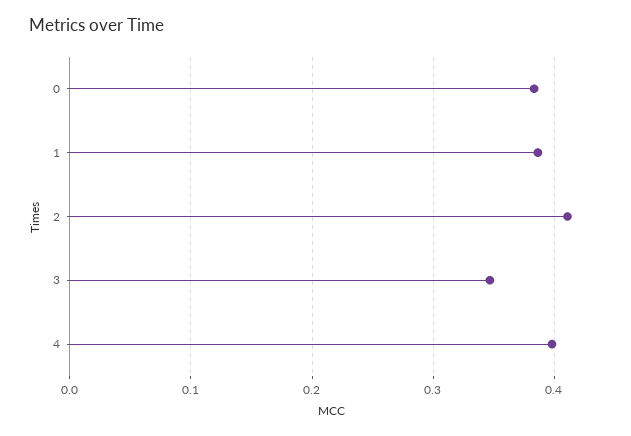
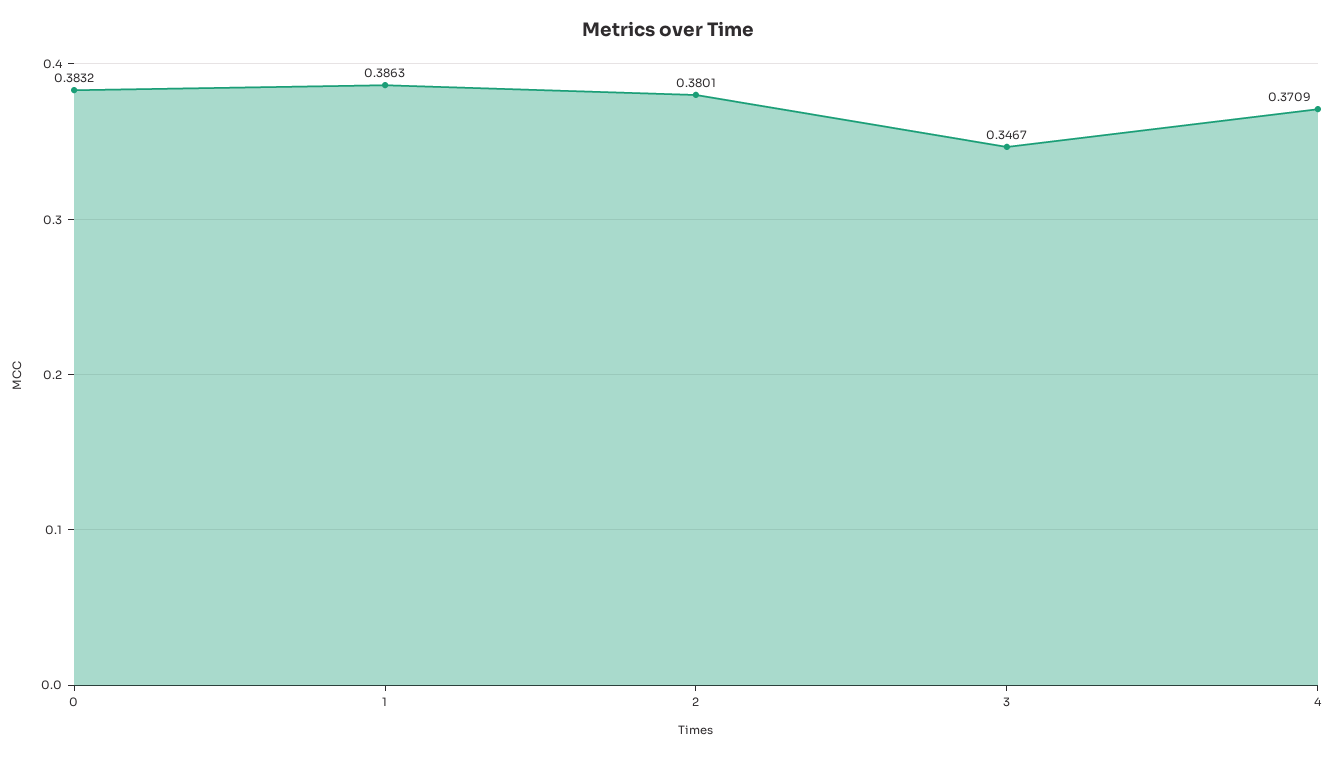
  {
    "0": 0.3832,
    "1": 0.3863,
-   "2": 0.41,
+   "2": 0.3801,
    "3": 0.3467,
-   "4": 0.4
+   "4": 0.3709
  }

